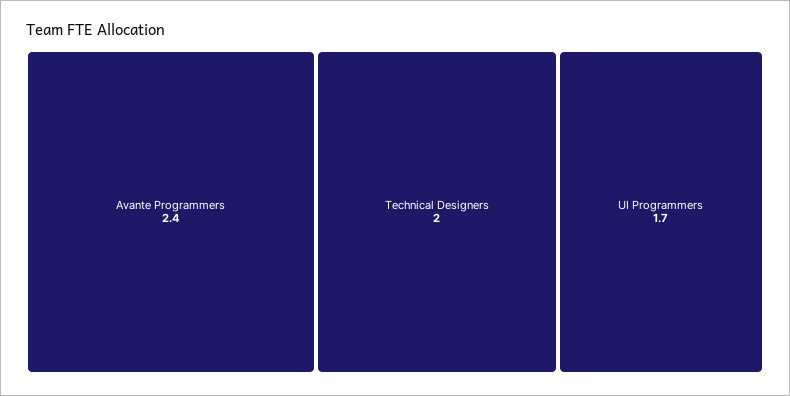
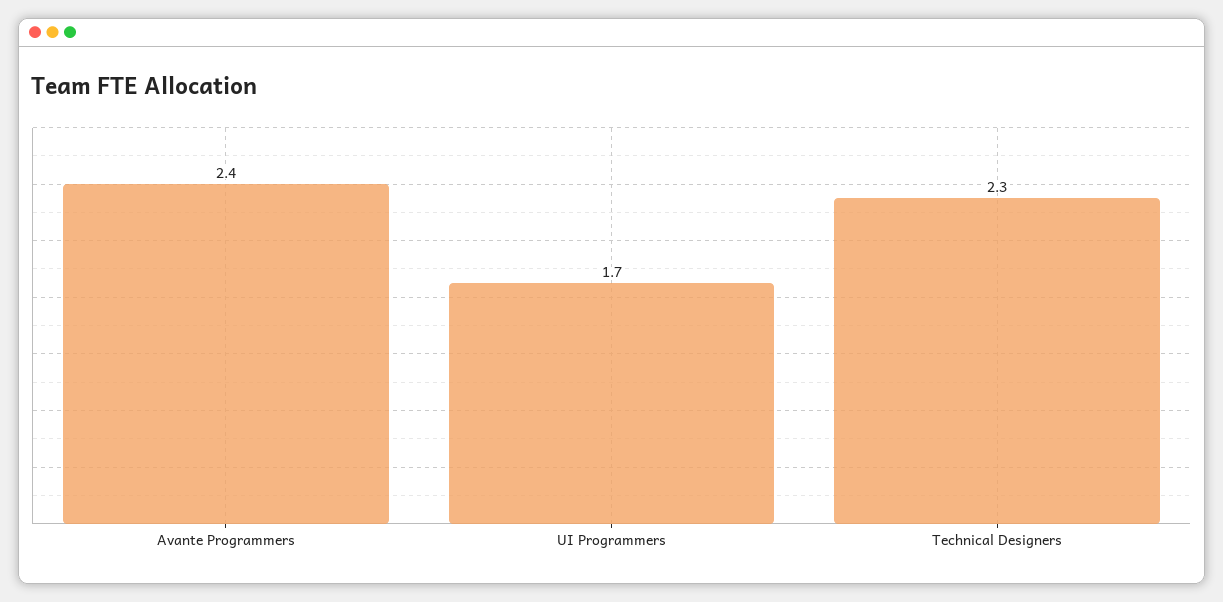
  {
    "Avante Programmers": 2.4,
-   "Technical Designers": 2,
+   "Technical Designers": 2.3,
    "UI Programmers": 1.7
  }

